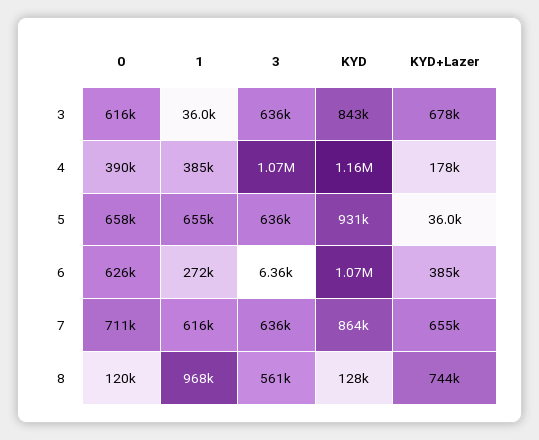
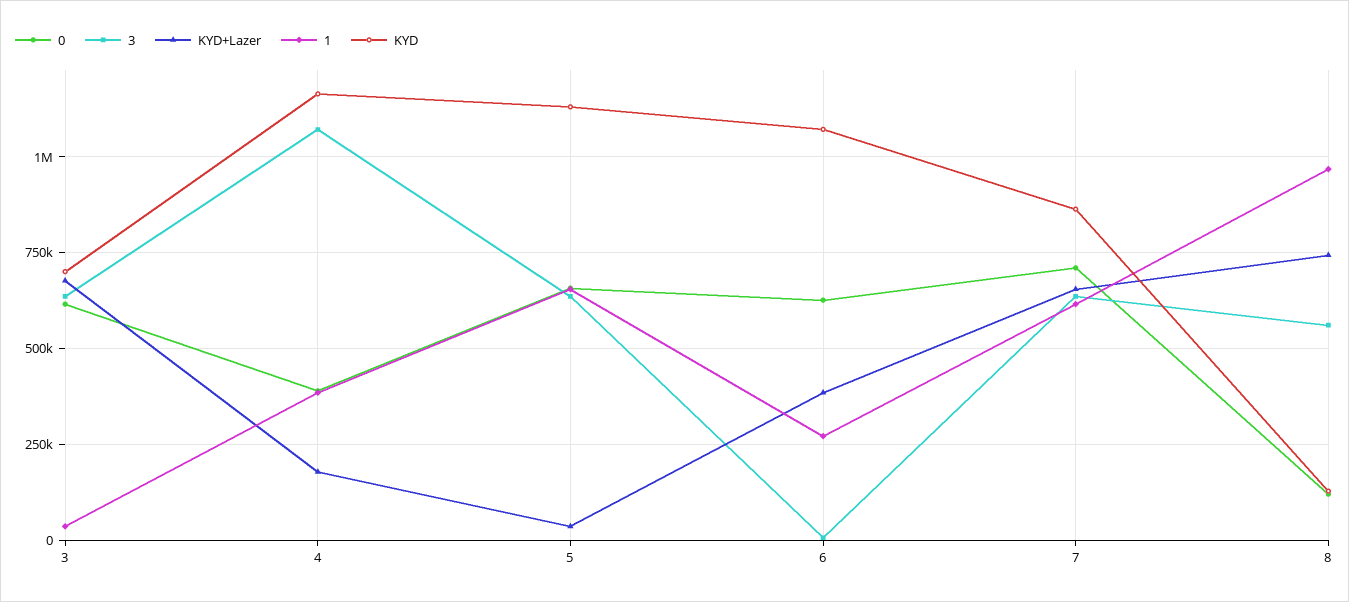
  {
    "0": {
      "3": 616000,
      "4": 390000,
      "5": 658000,
      "6": 626000,
      "7": 711000,
      "8": 120000
    },
    "1": {
      "3": 36000,
      "4": 385000,
      "5": 655000,
      "6": 272000,
      "7": 616000,
      "8": 968000
    },
    "3": {
      "3": 636000,
      "4": 1070000,
      "5": 636000,
      "6": 6360,
      "7": 636000,
      "8": 561000
    },
    "KYD": {
-     "3": 843000,
+     "3": 700000,
      "4": 1160000,
-     "5": 931000,
+     "5": 1125000,
      "6": 1070000,
      "7": 864000,
      "8": 128000
    },
    "KYD+Lazer": {
      "3": 678000,
      "4": 178000,
      "5": 36000,
      "6": 385000,
      "7": 655000,
      "8": 744000
    }
  }

